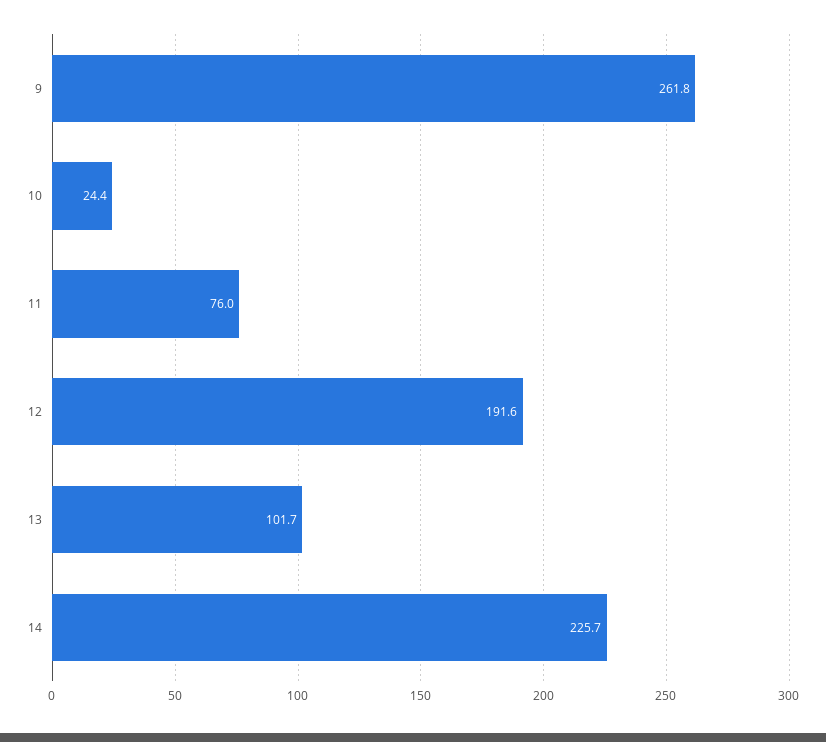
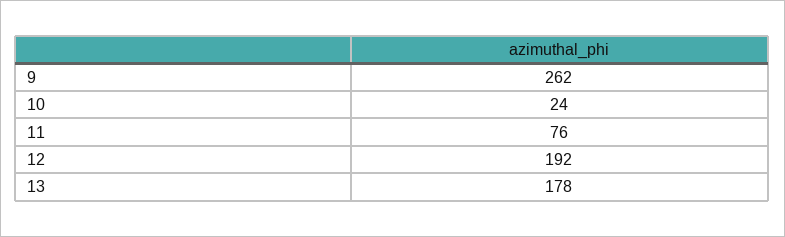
  {
    "9": 261.8,
    "10": 24.4,
    "11": 76,
    "12": 191.6,
-   "13": 101.7,
+   "13": 178
-   "14": 225.7
  }

